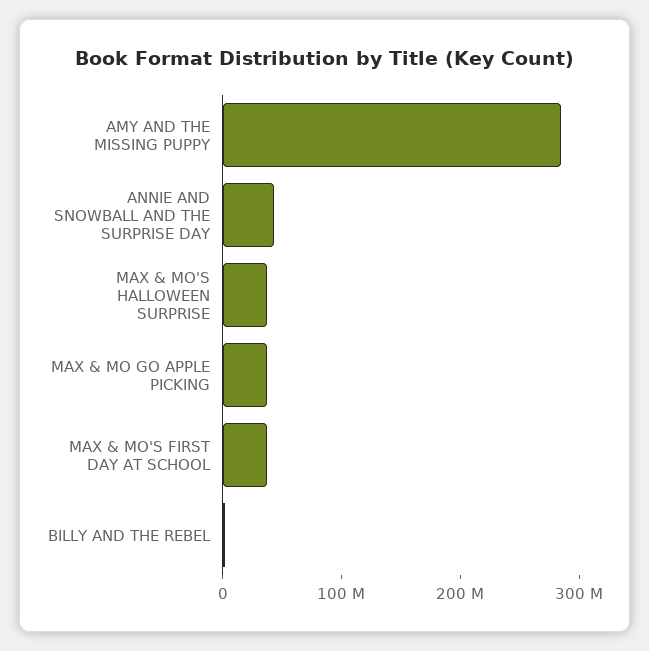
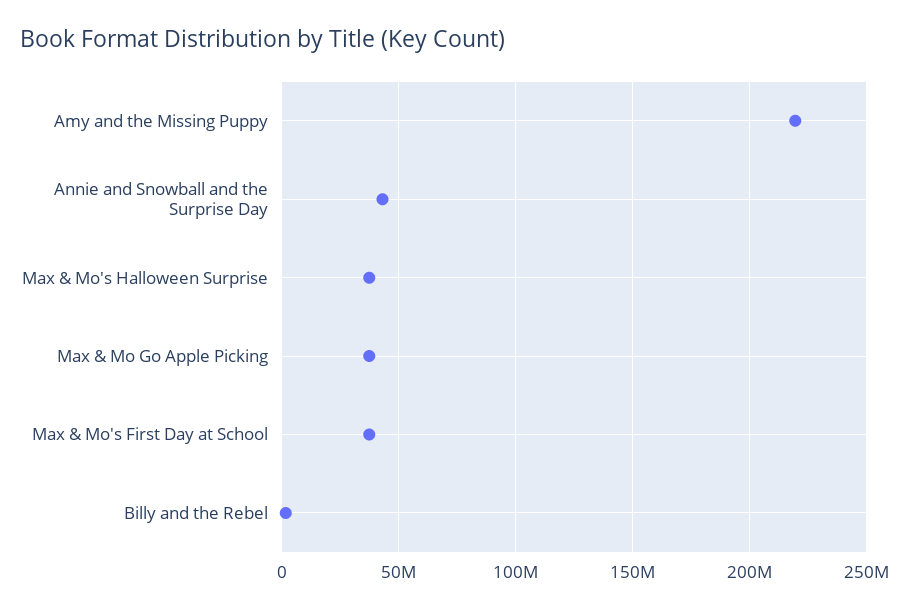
  {
-   "AMY AND THE MISSING PUPPY": 280000000,
+   "AMY AND THE MISSING PUPPY": 220000000,
    "ANNIE AND SNOWBALL AND THE SURPRISE DAY": 45000000,
    "MAX & MO'S HALLOWEEN SURPRISE": 35000000,
    "MAX & MO GO APPLE PICKING": 35000000,
    "MAX & MO'S FIRST DAY AT SCHOOL": 35000000,
    "BILLY AND THE REBEL": 0
  }

